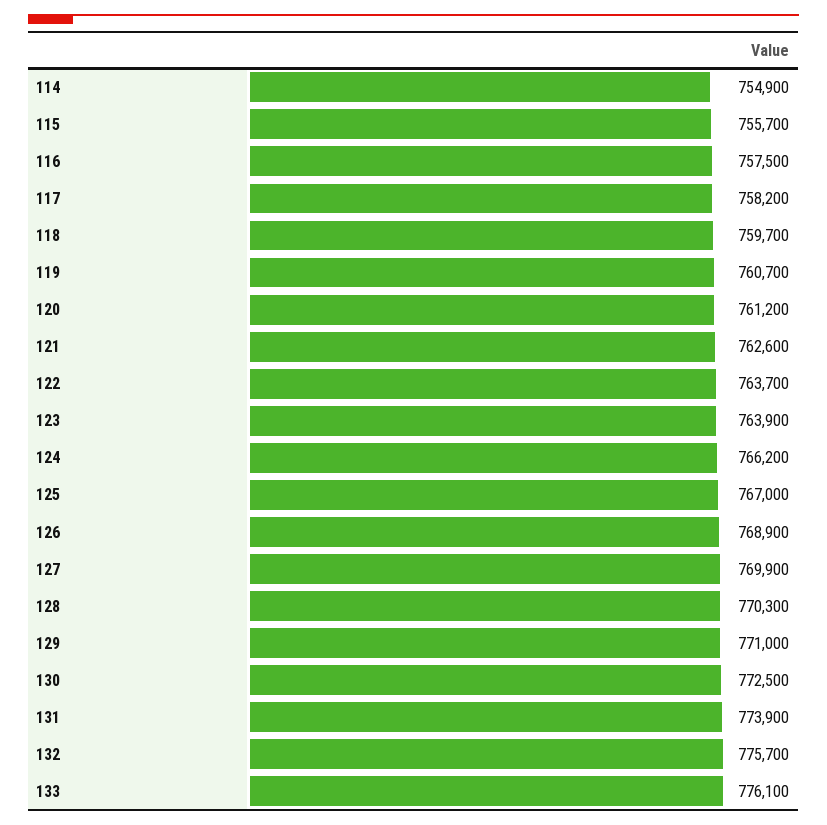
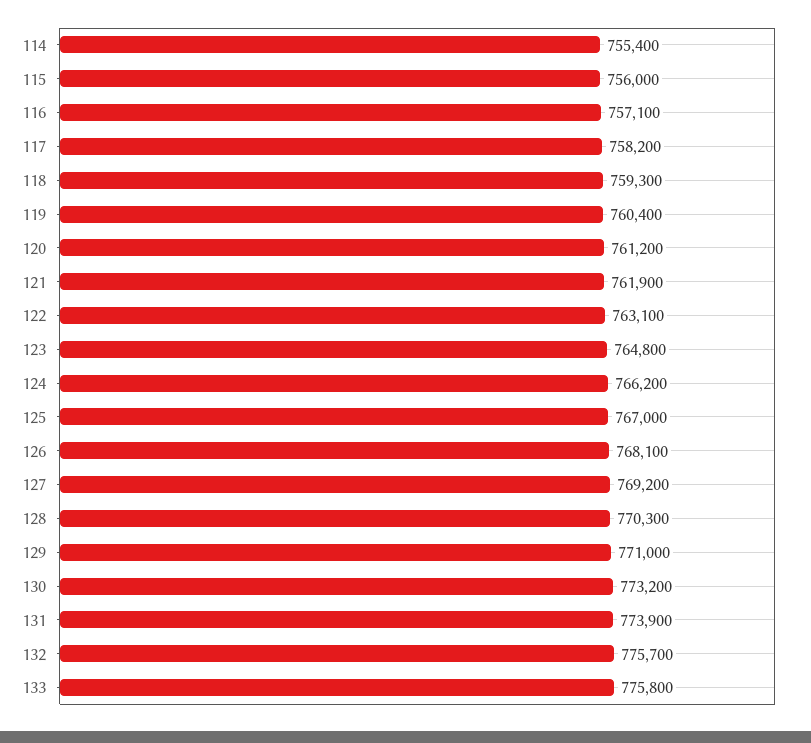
  {
-   "114": 754900,
+   "114": 755400,
-   "115": 755700,
+   "115": 756000,
-   "116": 757500,
+   "116": 757100,
    "117": 758200,
-   "118": 759700,
+   "118": 759300,
-   "119": 760700,
+   "119": 760400,
    "120": 761200,
-   "121": 762600,
+   "121": 761900,
-   "122": 763700,
+   "122": 763100,
-   "123": 763900,
+   "123": 764800,
    "124": 766200,
    "125": 767000,
-   "126": 768900,
+   "126": 768100,
-   "127": 769900,
+   "127": 769200,
    "128": 770300,
    "129": 771000,
-   "130": 772500,
+   "130": 773200,
    "131": 773900,
    "132": 775700,
-   "133": 776100
+   "133": 775800
  }

